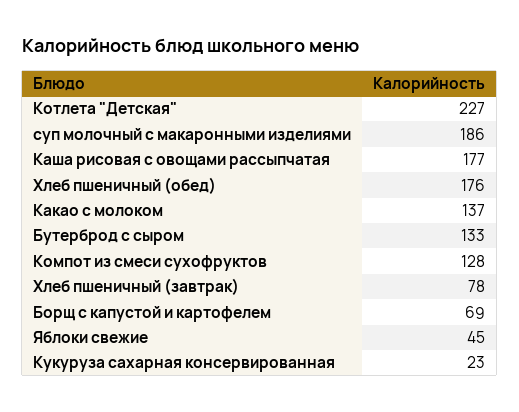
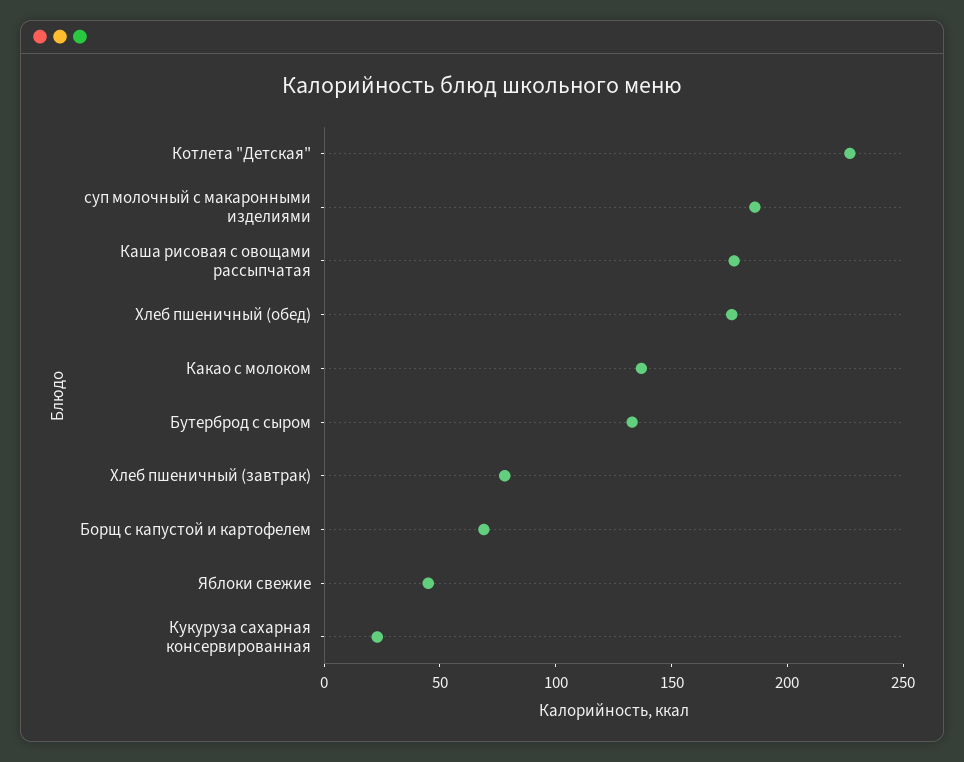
  {
    "Котлета \"Детская\"": 227,
    "суп молочный с макаронными изделиями": 186,
    "Каша рисовая с овощами рассыпчатая": 177,
    "Хлеб пшеничный (обед)": 176,
    "Какао с молоком": 137,
    "Бутерброд с сыром": 133,
-   "Компот из смеси сухофруктов": 128,
    "Хлеб пшеничный (завтрак)": 78,
    "Борщ с капустой и картофелем": 69,
    "Яблоки свежие": 45,
    "Кукуруза сахарная консервированная": 23
  }

